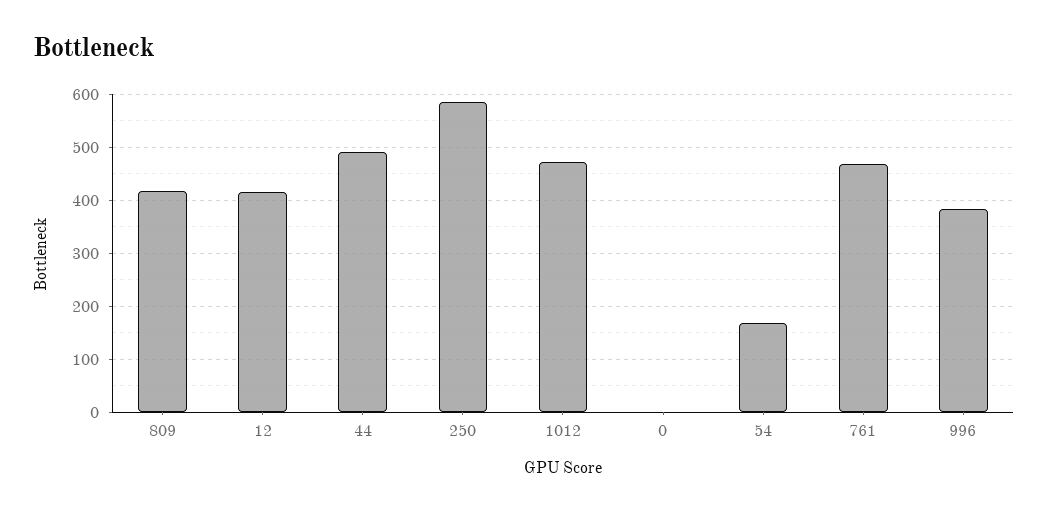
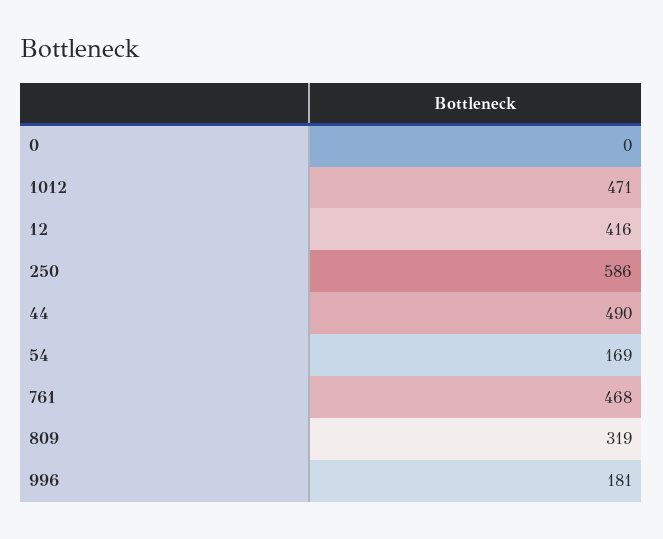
  {
-   "809": 420,
+   "809": 319,
    "12": 416,
    "44": 490,
    "250": 586,
    "1012": 471,
    "0": 0,
    "54": 169,
    "761": 468,
-   "996": 380
+   "996": 181
  }

